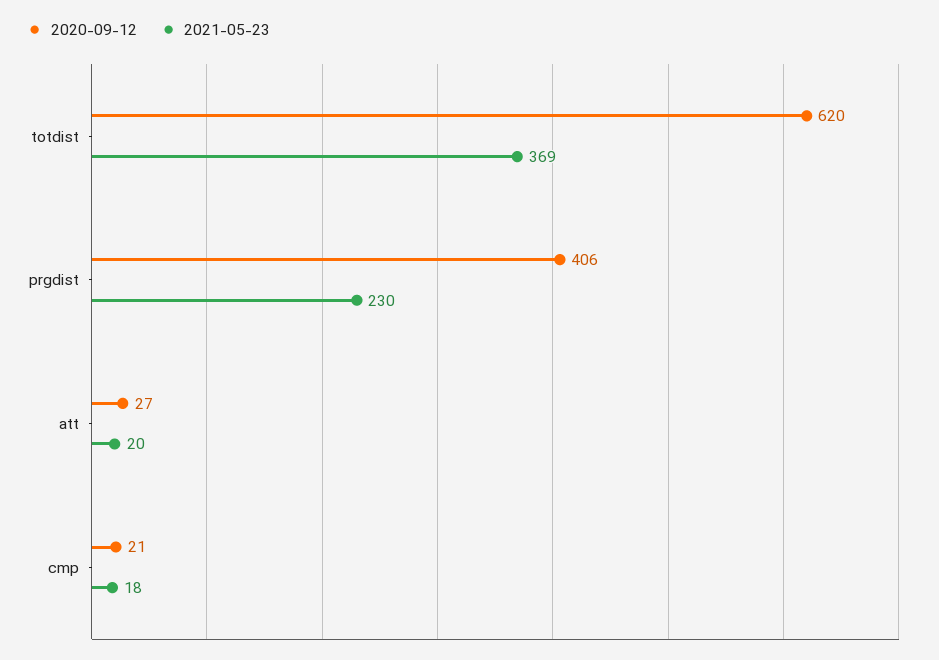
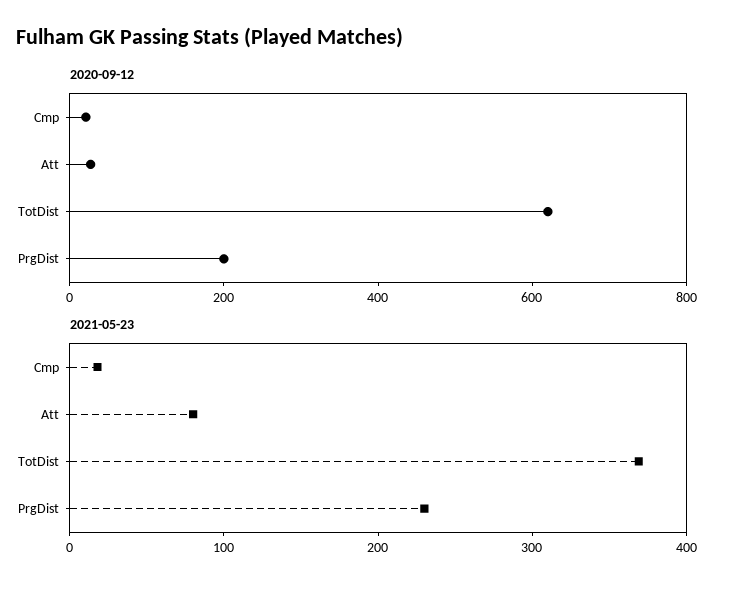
  {
    "2020-09-12": {
      "totdist": 620,
-     "prgdist": 406,
+     "prgdist": 200,
      "att": 27,
      "cmp": 21
    },
    "2021-05-23": {
      "totdist": 369,
      "prgdist": 230,
-     "att": 20,
+     "att": 80,
      "cmp": 18
    }
  }

